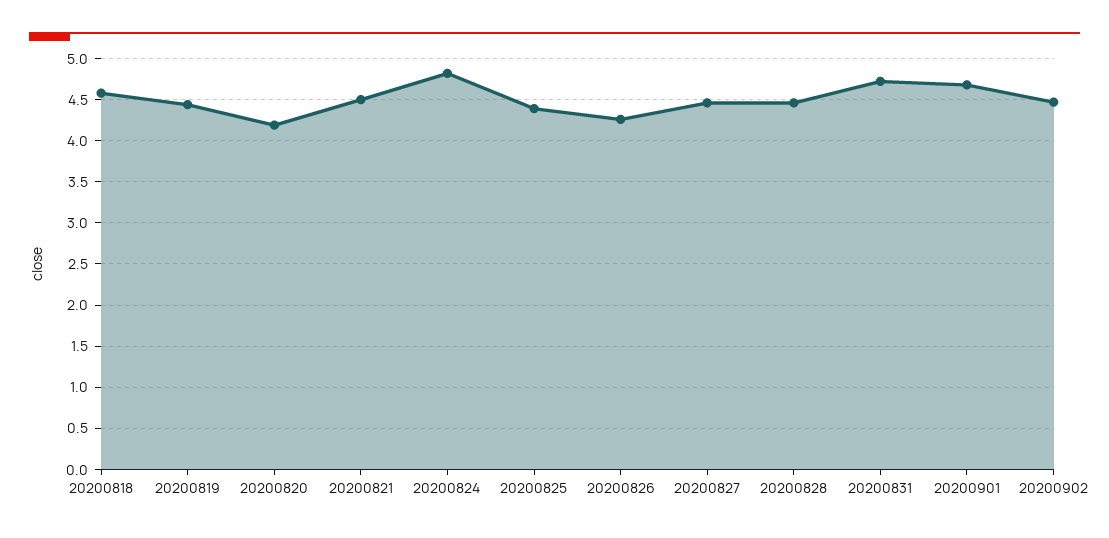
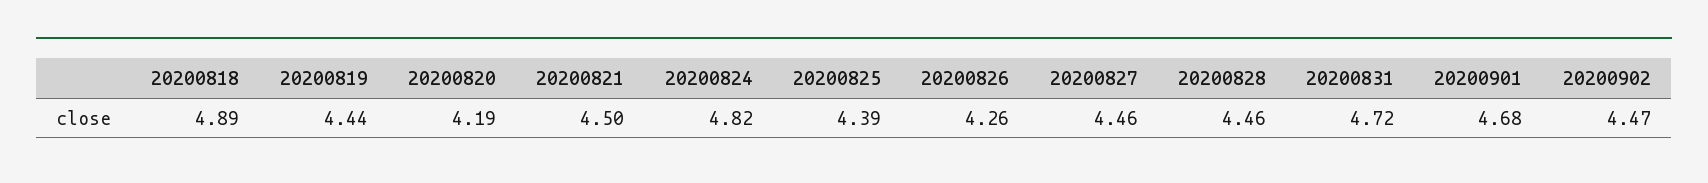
  {
-   "20200818": 4.6,
+   "20200818": 4.89,
    "20200819": 4.44,
    "20200820": 4.19,
    "20200821": 4.5,
    "20200824": 4.82,
    "20200825": 4.39,
    "20200826": 4.26,
    "20200827": 4.46,
    "20200828": 4.46,
    "20200831": 4.72,
    "20200901": 4.68,
    "20200902": 4.47
  }

